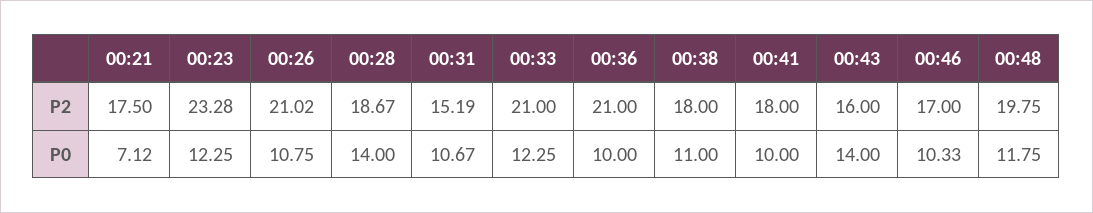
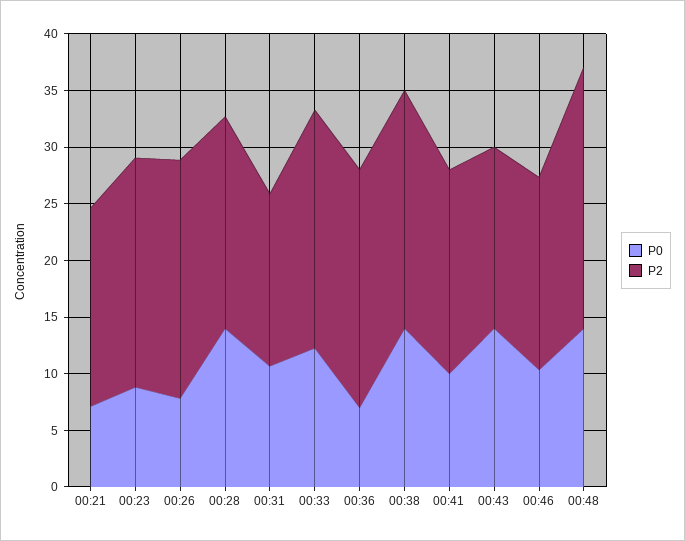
  {
    "P2": {
      "00:21": 17.5,
-     "00:23": 23.28,
+     "00:23": 20,
      "00:26": 21.02,
      "00:28": 18.67,
      "00:31": 15.19,
      "00:33": 21,
      "00:36": 21,
-     "00:38": 18,
+     "00:38": 21,
      "00:41": 18,
      "00:43": 16,
      "00:46": 17,
-     "00:48": 19.75
+     "00:48": 23
    },
    "P0": {
      "00:21": 7.12,
-     "00:23": 12.25,
+     "00:23": 9,
-     "00:26": 10.75,
+     "00:26": 8,
      "00:28": 14,
      "00:31": 10.67,
      "00:33": 12.25,
-     "00:36": 10,
+     "00:36": 7,
-     "00:38": 11,
+     "00:38": 14,
      "00:41": 10,
      "00:43": 14,
      "00:46": 10.33,
-     "00:48": 11.75
+     "00:48": 14
    }
  }

